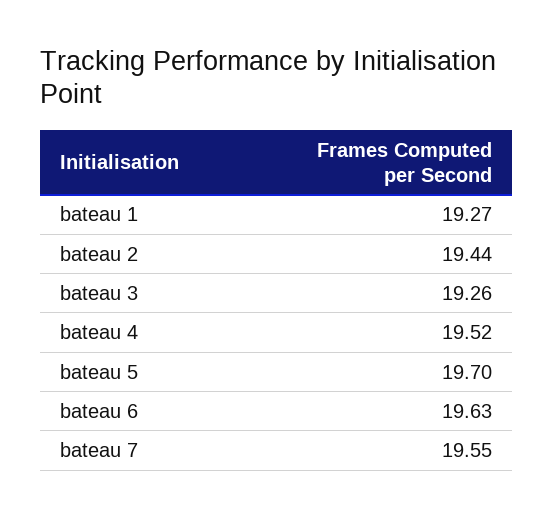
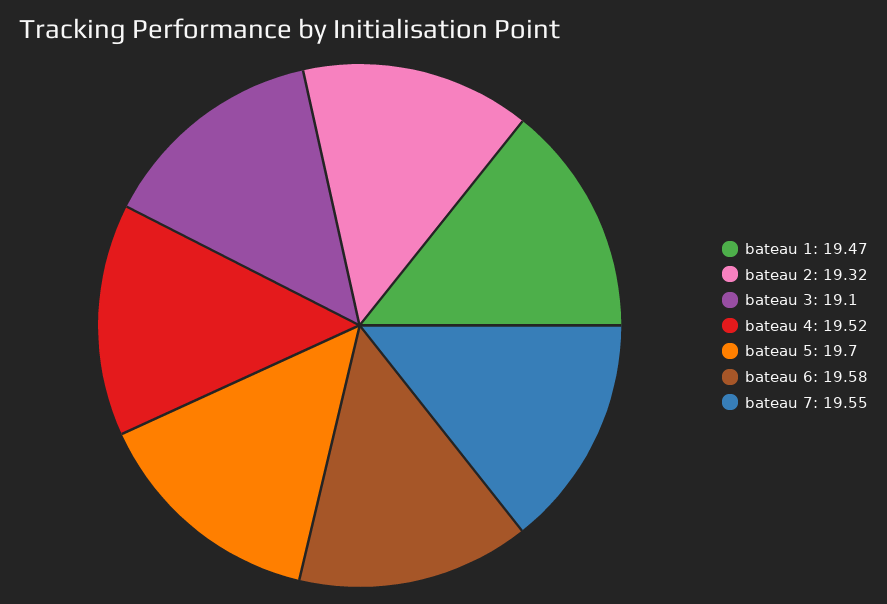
  {
-   "bateau 1": 19.27,
+   "bateau 1": 19.47,
-   "bateau 2": 19.44,
+   "bateau 2": 19.32,
-   "bateau 3": 19.26,
+   "bateau 3": 19.1,
    "bateau 4": 19.52,
    "bateau 5": 19.7,
-   "bateau 6": 19.63,
+   "bateau 6": 19.58,
    "bateau 7": 19.55
  }

